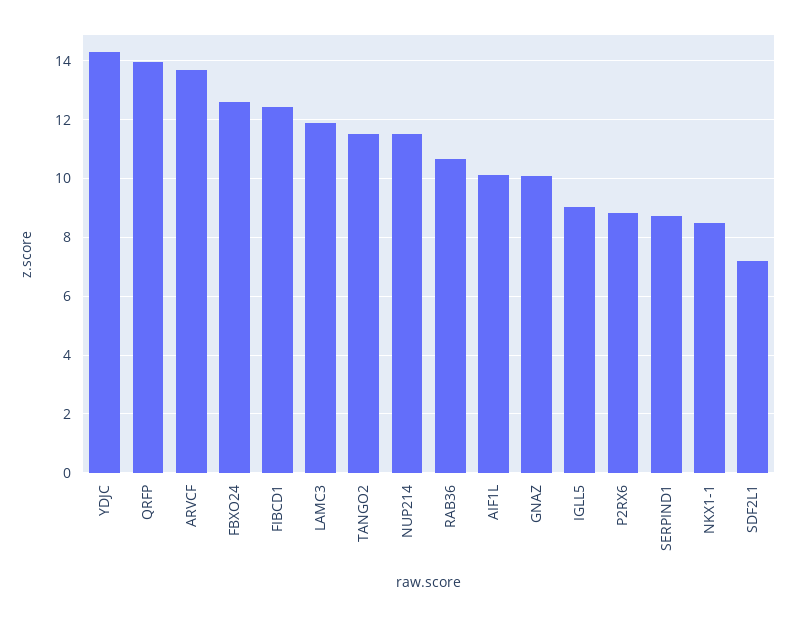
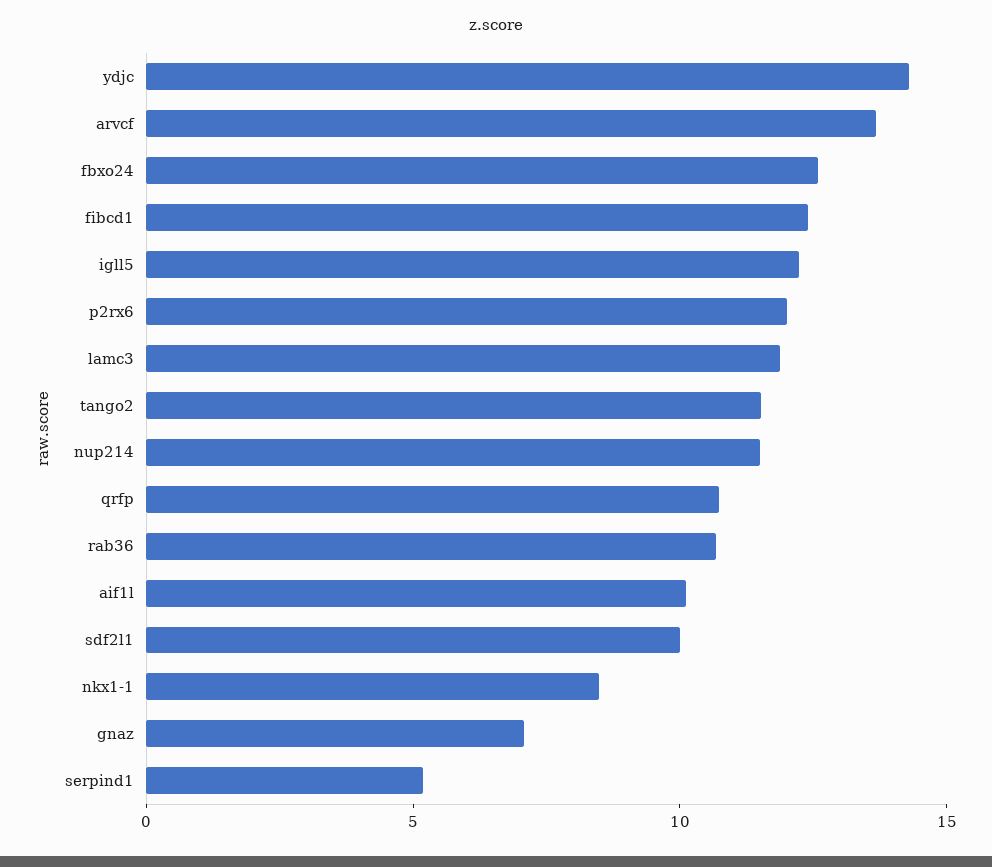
  {
    "YDJC": 14.25,
-   "QRFP": 14,
+   "QRFP": 11,
    "ARVCF": 13.75,
    "FBXO24": 12.5,
    "FIBCD1": 12.5,
    "LAMC3": 11.75,
    "TANGO2": 11.5,
    "NUP214": 11.5,
    "RAB36": 10.75,
    "AIF1L": 10,
-   "GNAZ": 10,
+   "GNAZ": 7,
-   "IGLL5": 9,
+   "IGLL5": 12,
-   "P2RX6": 8.75,
+   "P2RX6": 12,
-   "SERPIND1": 8.75,
+   "SERPIND1": 5,
    "NKX1-1": 8.5,
-   "SDF2L1": 7.25
+   "SDF2L1": 10
  }

